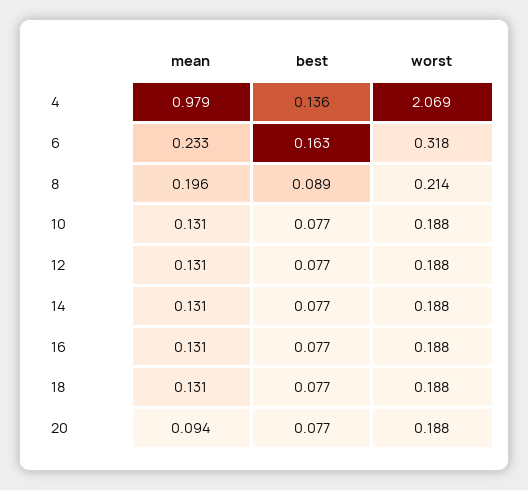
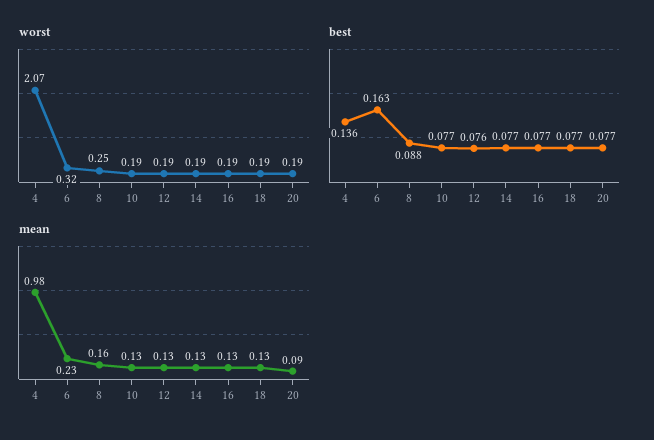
  {
    "mean": {
      "4": 0.979,
      "6": 0.233,
-     "8": 0.196,
+     "8": 0.16,
      "10": 0.131,
      "12": 0.131,
      "14": 0.131,
      "16": 0.131,
      "18": 0.131,
      "20": 0.094
    },
    "best": {
      "4": 0.136,
      "6": 0.163,
-     "8": 0.089,
+     "8": 0.088,
      "10": 0.077,
-     "12": 0.077,
+     "12": 0.076,
      "14": 0.077,
      "16": 0.077,
      "18": 0.077,
      "20": 0.077
    },
    "worst": {
      "4": 2.069,
      "6": 0.318,
-     "8": 0.214,
+     "8": 0.25,
      "10": 0.188,
      "12": 0.188,
      "14": 0.188,
      "16": 0.188,
      "18": 0.188,
      "20": 0.188
    }
  }

